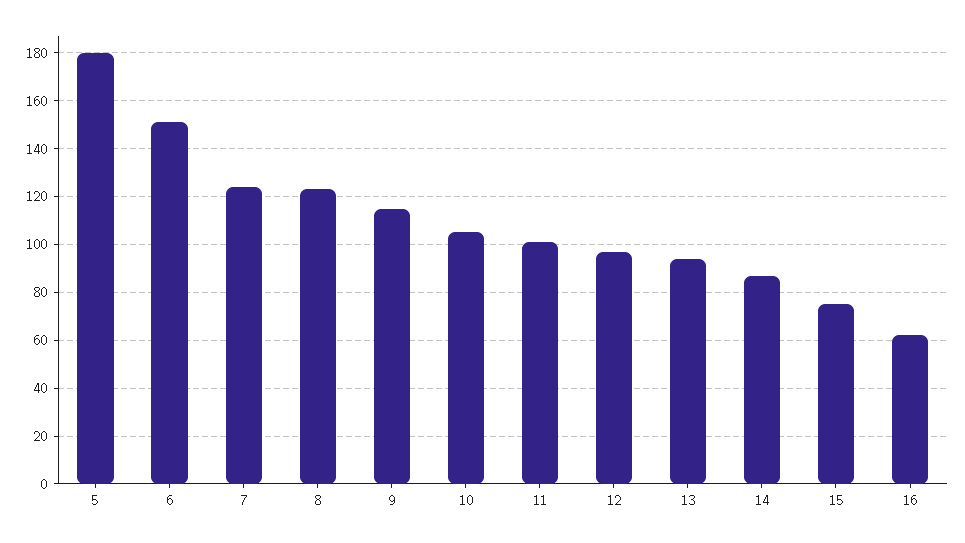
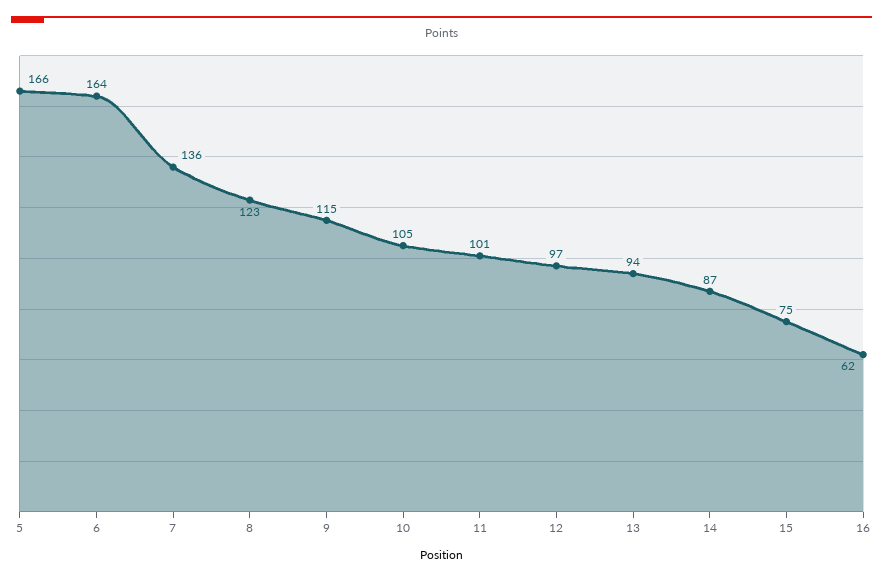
  {
-   "5": 180,
+   "5": 166,
-   "6": 150,
+   "6": 164,
-   "7": 125,
+   "7": 136,
    "8": 123,
    "9": 115,
    "10": 105,
    "11": 101,
    "12": 97,
    "13": 94,
    "14": 87,
    "15": 75,
    "16": 62
  }

